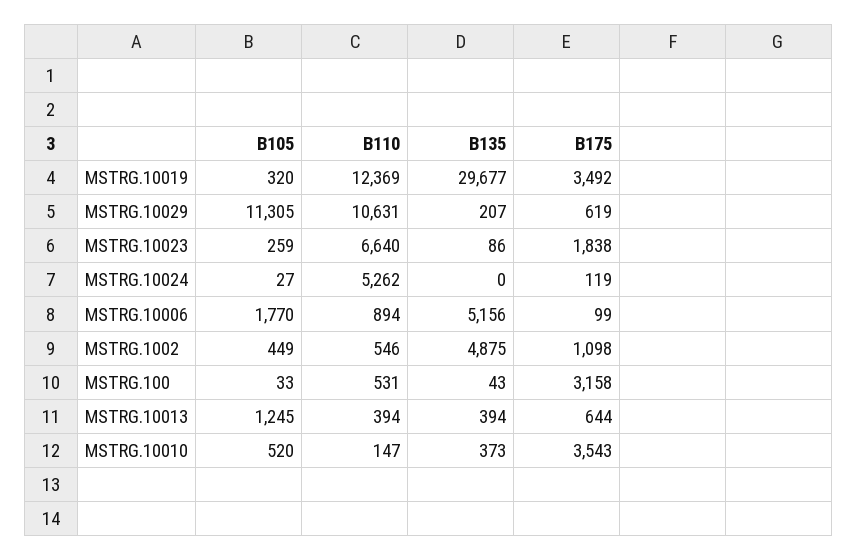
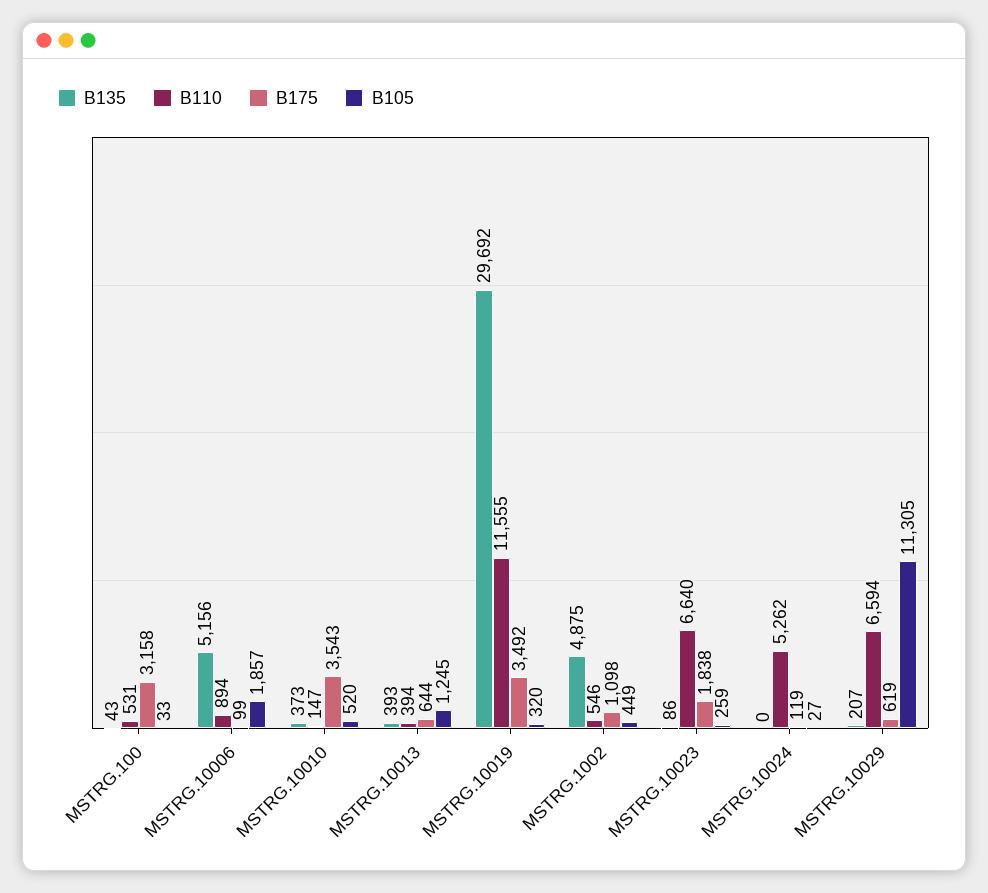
  {
    "B105": {
      "MSTRG.10019": 320,
      "MSTRG.10029": 11305,
      "MSTRG.10023": 259,
      "MSTRG.10024": 27,
-     "MSTRG.10006": 1770,
+     "MSTRG.10006": 1857,
      "MSTRG.1002": 449,
      "MSTRG.100": 33,
      "MSTRG.10013": 1245,
      "MSTRG.10010": 520
    },
    "B110": {
-     "MSTRG.10019": 12369,
+     "MSTRG.10019": 11555,
-     "MSTRG.10029": 10631,
+     "MSTRG.10029": 6594,
      "MSTRG.10023": 6640,
      "MSTRG.10024": 5262,
      "MSTRG.10006": 894,
      "MSTRG.1002": 546,
      "MSTRG.100": 531,
      "MSTRG.10013": 394,
      "MSTRG.10010": 147
    },
    "B135": {
-     "MSTRG.10019": 29677,
+     "MSTRG.10019": 29692,
      "MSTRG.10029": 207,
      "MSTRG.10023": 86,
      "MSTRG.10024": 0,
      "MSTRG.10006": 5156,
      "MSTRG.1002": 4875,
      "MSTRG.100": 43,
-     "MSTRG.10013": 394,
+     "MSTRG.10013": 393,
      "MSTRG.10010": 373
    },
    "B175": {
      "MSTRG.10019": 3492,
      "MSTRG.10029": 619,
      "MSTRG.10023": 1838,
      "MSTRG.10024": 119,
      "MSTRG.10006": 99,
      "MSTRG.1002": 1098,
      "MSTRG.100": 3158,
      "MSTRG.10013": 644,
      "MSTRG.10010": 3543
    }
  }

